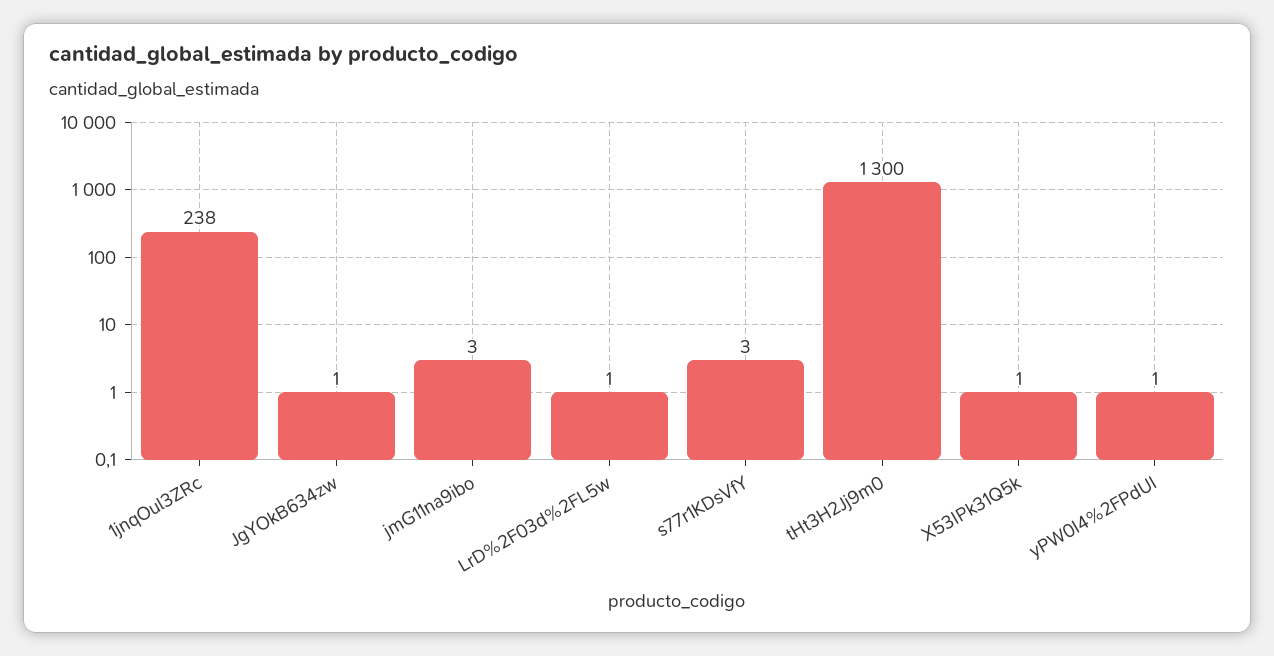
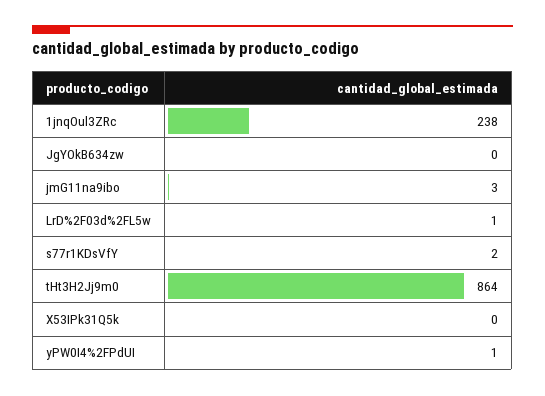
  {
    "1jnqOul3ZRc": 238,
-   "JgYOkB634zw": 1,
+   "JgYOkB634zw": 0,
    "jmG11na9ibo": 3,
    "LrD%2F03d%2FL5w": 1,
-   "s77r1KDsVfY": 3,
+   "s77r1KDsVfY": 2,
-   "tHt3H2Jj9m0": 1300,
+   "tHt3H2Jj9m0": 864,
-   "X53IPk31Q5k": 1,
+   "X53IPk31Q5k": 0,
    "yPW0I4%2FPdUI": 1
  }

